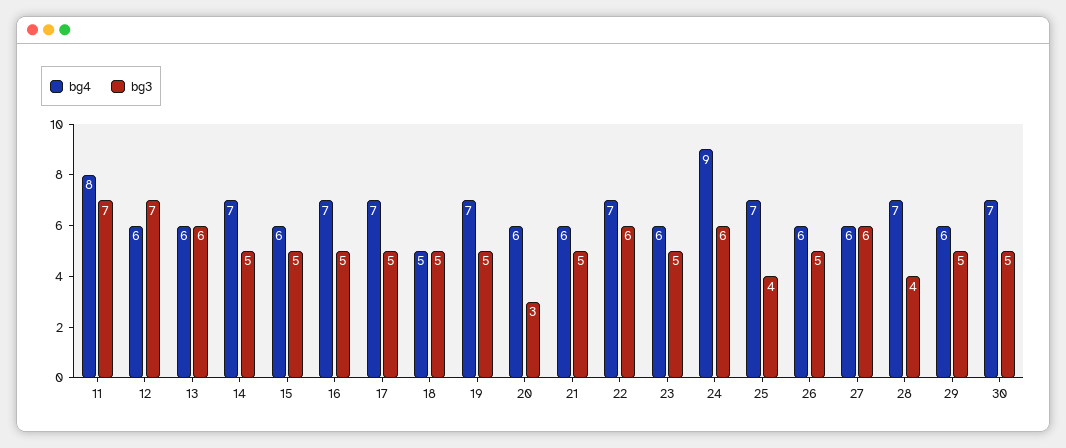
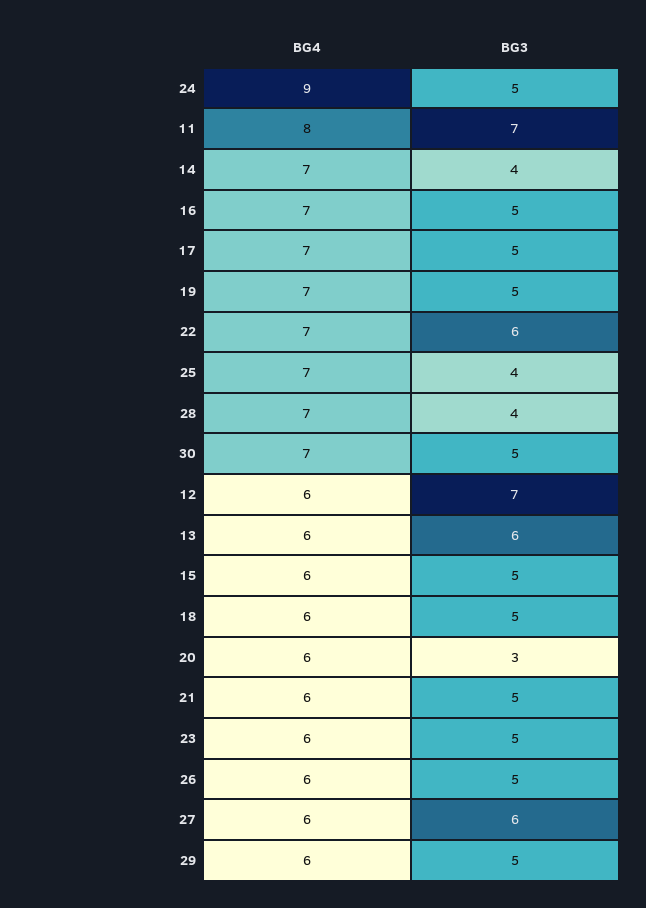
  {
    "bg4": {
      "11": 8,
      "12": 6,
      "13": 6,
      "14": 7,
      "15": 6,
      "16": 7,
      "17": 7,
-     "18": 5,
+     "18": 6,
      "19": 7,
      "20": 6,
      "21": 6,
      "22": 7,
      "23": 6,
      "24": 9,
      "25": 7,
      "26": 6,
      "27": 6,
      "28": 7,
      "29": 6,
      "30": 7
    },
    "bg3": {
      "11": 7,
      "12": 7,
      "13": 6,
-     "14": 5,
+     "14": 4,
      "15": 5,
      "16": 5,
      "17": 5,
      "18": 5,
      "19": 5,
      "20": 3,
      "21": 5,
      "22": 6,
      "23": 5,
-     "24": 6,
+     "24": 5,
      "25": 4,
      "26": 5,
      "27": 6,
      "28": 4,
      "29": 5,
      "30": 5
    }
  }

